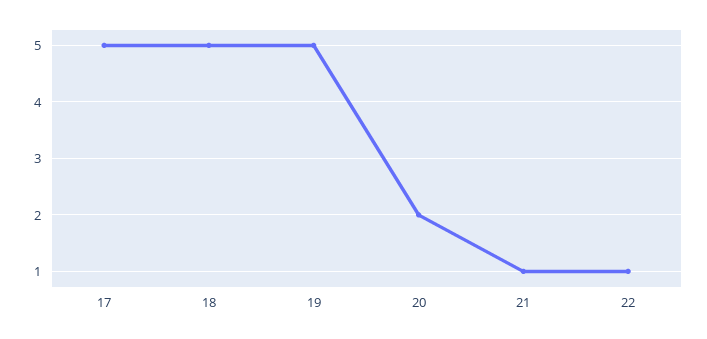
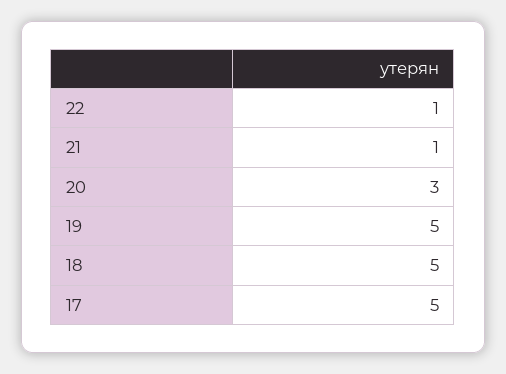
  {
    "17": 5,
    "18": 5,
    "19": 5,
-   "20": 2,
+   "20": 3,
    "21": 1,
    "22": 1
  }

